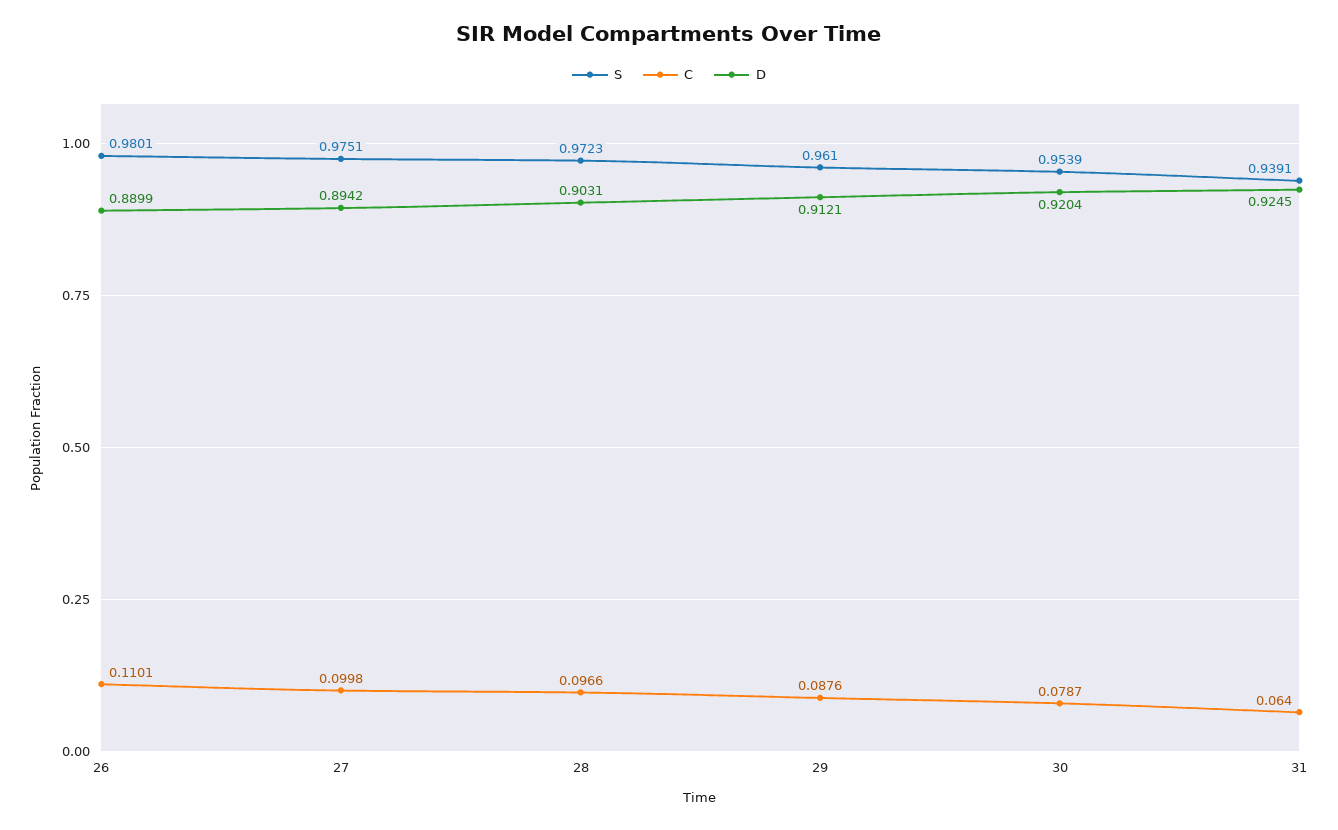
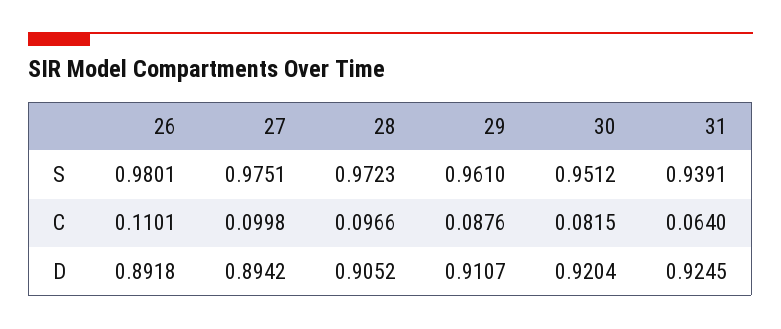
  {
    "S": {
      "26": 0.9801,
      "27": 0.9751,
      "28": 0.9723,
      "29": 0.961,
-     "30": 0.9539,
+     "30": 0.9512,
      "31": 0.9391
    },
    "C": {
      "26": 0.1101,
      "27": 0.0998,
      "28": 0.0966,
      "29": 0.0876,
-     "30": 0.0787,
+     "30": 0.0815,
      "31": 0.064
    },
    "D": {
-     "26": 0.8899,
+     "26": 0.8918,
      "27": 0.8942,
-     "28": 0.9031,
+     "28": 0.9052,
-     "29": 0.9121,
+     "29": 0.9107,
      "30": 0.9204,
      "31": 0.9245
    }
  }

